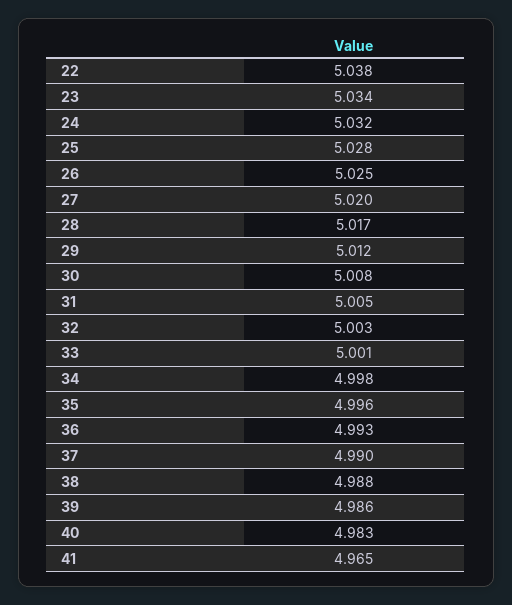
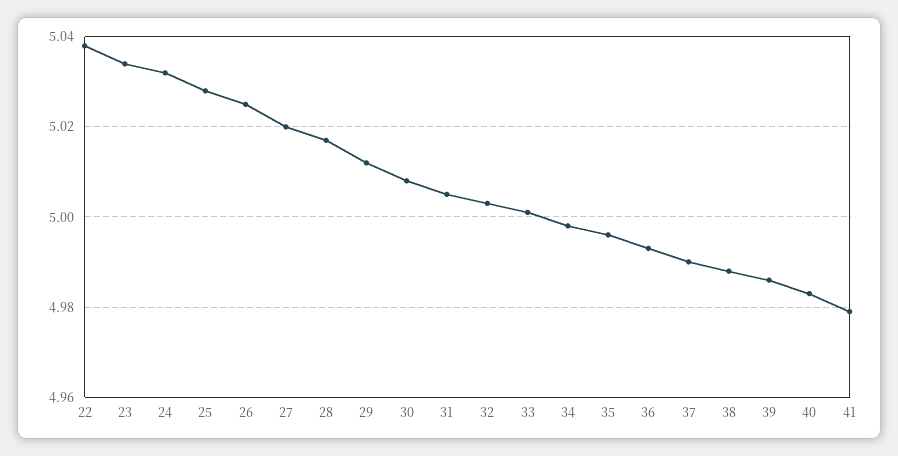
  {
    "22": 5.038,
    "23": 5.034,
    "24": 5.032,
    "25": 5.028,
    "26": 5.025,
    "27": 5.02,
    "28": 5.017,
    "29": 5.012,
    "30": 5.008,
    "31": 5.005,
    "32": 5.003,
    "33": 5.001,
    "34": 4.998,
    "35": 4.996,
    "36": 4.993,
    "37": 4.99,
    "38": 4.988,
    "39": 4.986,
    "40": 4.983,
-   "41": 4.965
+   "41": 4.98
  }

